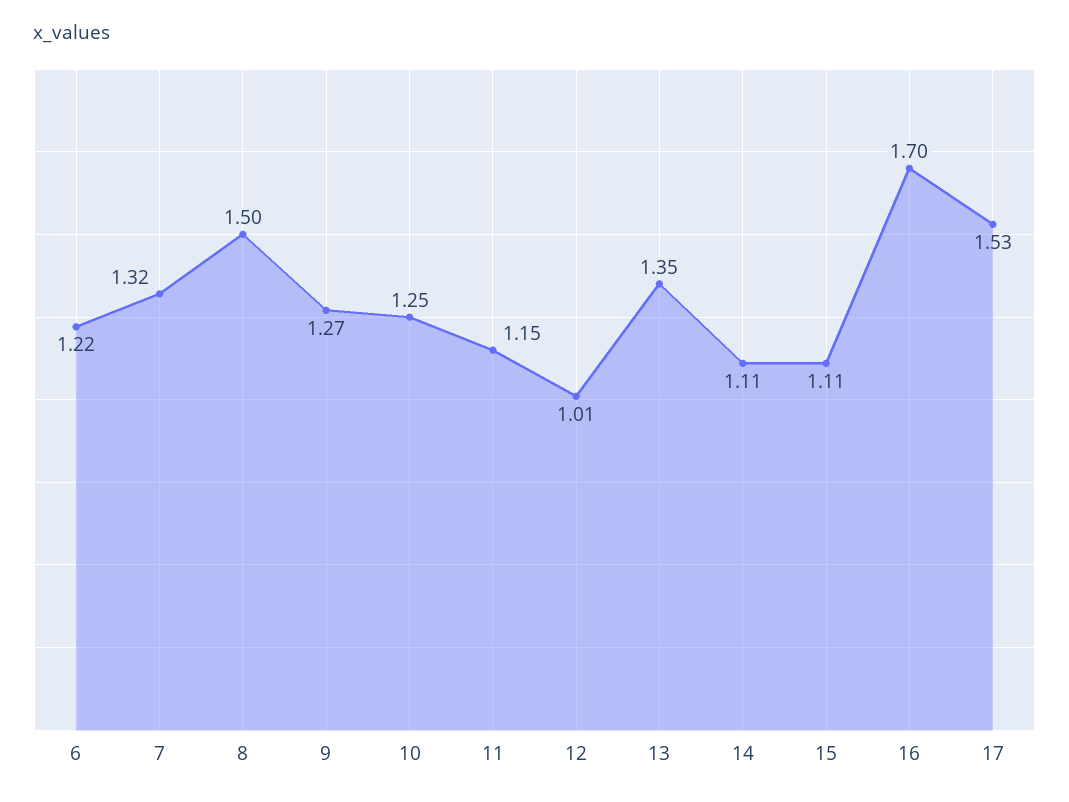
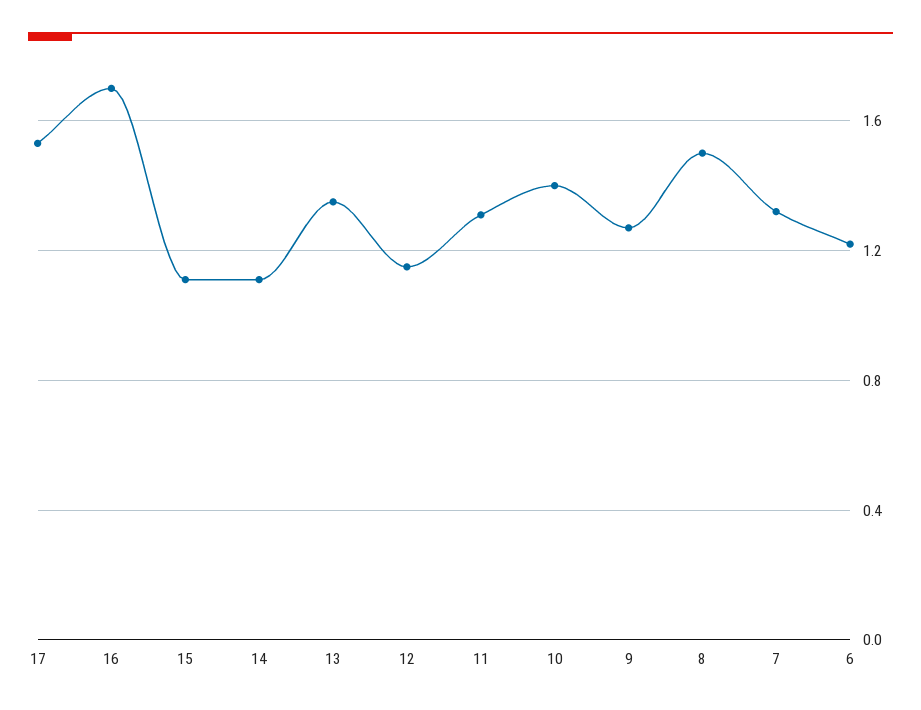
  {
    "6": 1.22,
    "7": 1.32,
    "8": 1.5,
    "9": 1.27,
-   "10": 1.25,
+   "10": 1.4,
-   "11": 1.15,
+   "11": 1.3,
-   "12": 1.01,
+   "12": 1.15,
    "13": 1.35,
    "14": 1.11,
    "15": 1.11,
    "16": 1.7,
    "17": 1.53
  }

